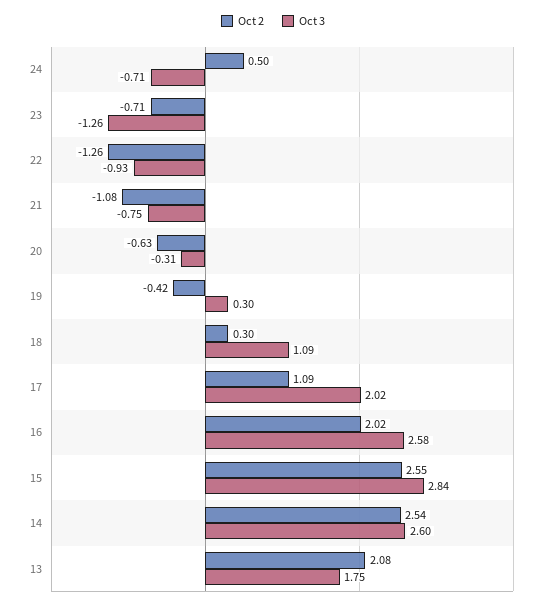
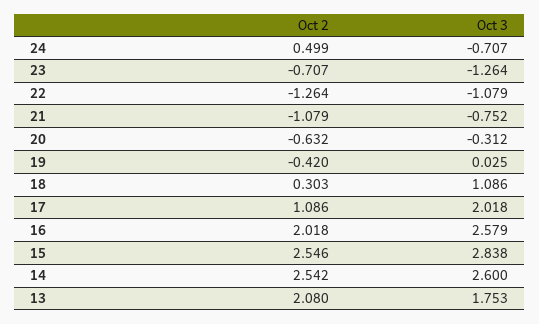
  {
    "Oct 2": {
      "24": 0.499,
      "23": -0.707,
      "22": -1.264,
      "21": -1.079,
      "20": -0.632,
      "19": -0.42,
      "18": 0.303,
      "17": 1.086,
      "16": 2.018,
      "15": 2.546,
      "14": 2.542,
      "13": 2.08
    },
    "Oct 3": {
      "24": -0.707,
      "23": -1.264,
-     "22": -0.93,
+     "22": -1.079,
      "21": -0.752,
      "20": -0.312,
-     "19": 0.3,
+     "19": 0.025,
      "18": 1.086,
      "17": 2.018,
      "16": 2.579,
      "15": 2.838,
      "14": 2.6,
      "13": 1.753
    }
  }

